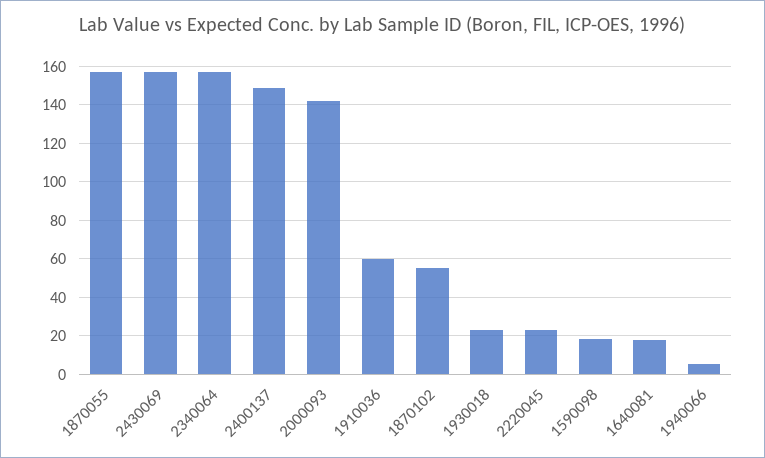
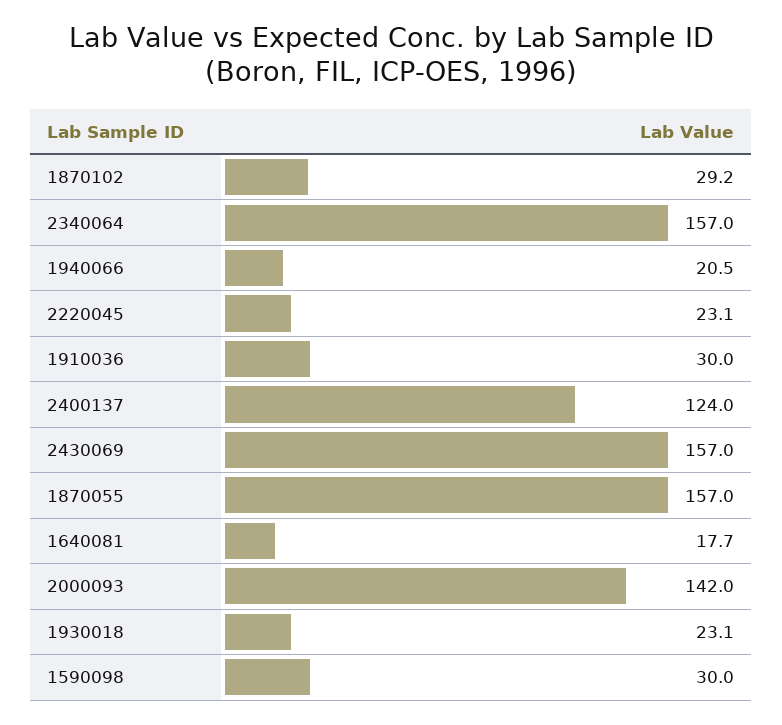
  {
    "1870055": 157,
    "2430069": 157,
    "2340064": 157,
-   "2400137": 150,
+   "2400137": 124,
    "2000093": 142,
-   "1910036": 60,
+   "1910036": 30,
-   "1870102": 55,
+   "1870102": 29.2,
    "1930018": 23.1,
    "2220045": 23.1,
-   "1590098": 20,
+   "1590098": 30,
    "1640081": 17.7,
-   "1940066": 5
+   "1940066": 20.5
  }

